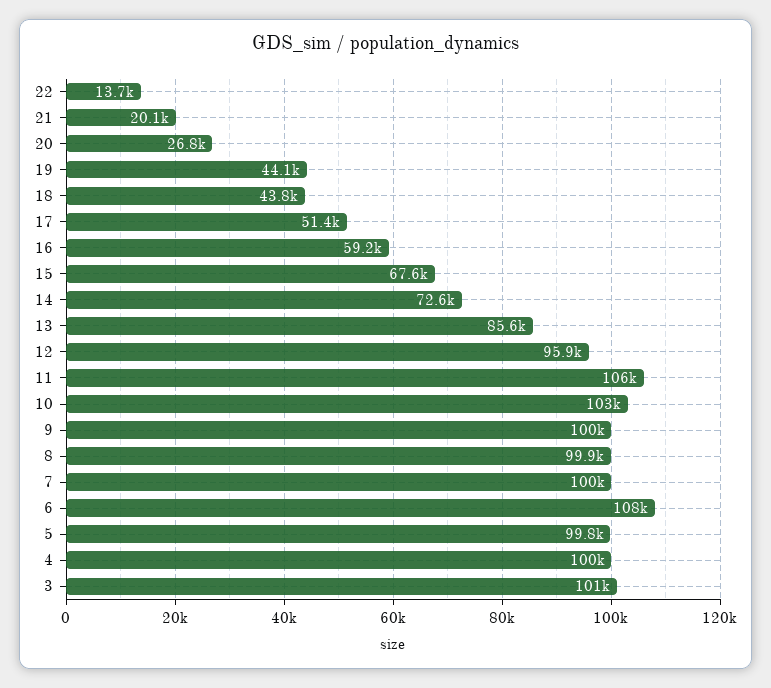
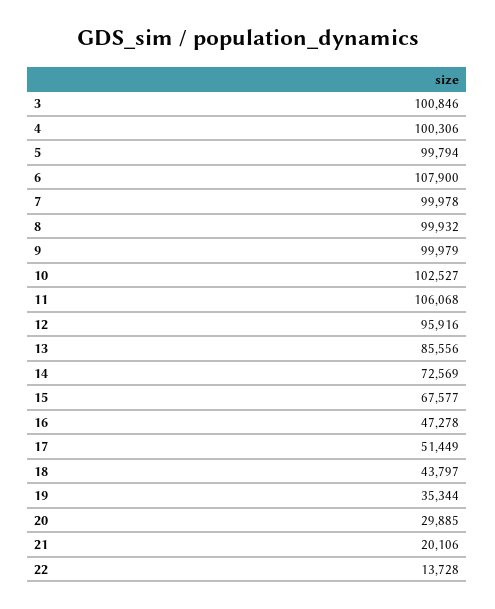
  {
    "22": 13728,
    "21": 20106,
-   "20": 26800,
+   "20": 29885,
-   "19": 44100,
+   "19": 35344,
    "18": 43797,
    "17": 51449,
-   "16": 59200,
+   "16": 47278,
    "15": 67577,
    "14": 72569,
    "13": 85556,
    "12": 95916,
    "11": 106068,
    "10": 102527,
    "9": 99979,
    "8": 99932,
    "7": 99978,
    "6": 107900,
    "5": 99794,
    "4": 100306,
    "3": 100846
  }

